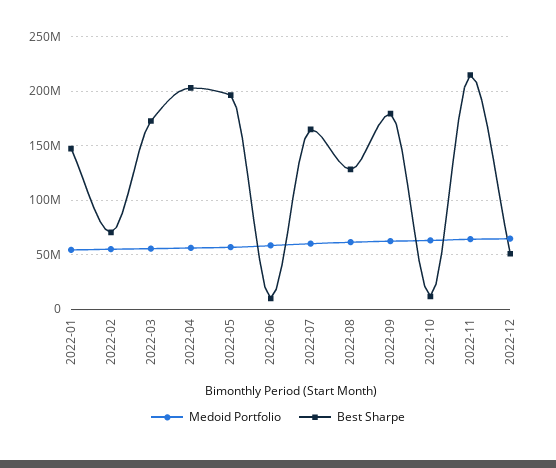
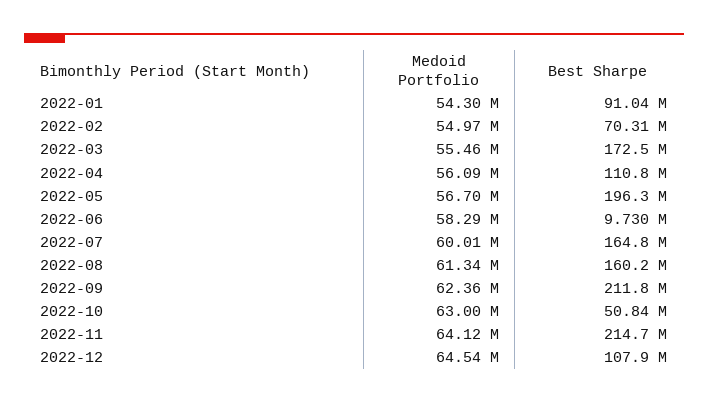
  {
    "Medoid Portfolio": {
      "2022-01": 54300000,
      "2022-02": 54970000,
      "2022-03": 55460000,
      "2022-04": 56090000,
      "2022-05": 56700000,
      "2022-06": 58290000,
      "2022-07": 60010000,
      "2022-08": 61340000,
      "2022-09": 62360000,
      "2022-10": 63000000,
      "2022-11": 64120000,
      "2022-12": 64540000
    },
    "Best Sharpe": {
-     "2022-01": 150000000,
+     "2022-01": 91040000,
      "2022-02": 70310000,
      "2022-03": 172500000,
-     "2022-04": 200000000,
+     "2022-04": 110800000,
      "2022-05": 196300000,
      "2022-06": 9730000,
      "2022-07": 164800000,
-     "2022-08": 130000000,
+     "2022-08": 160200000,
-     "2022-09": 180000000,
+     "2022-09": 211800000,
-     "2022-10": 10000000,
+     "2022-10": 50840000,
      "2022-11": 214700000,
-     "2022-12": 50000000
+     "2022-12": 107900000
    }
  }

